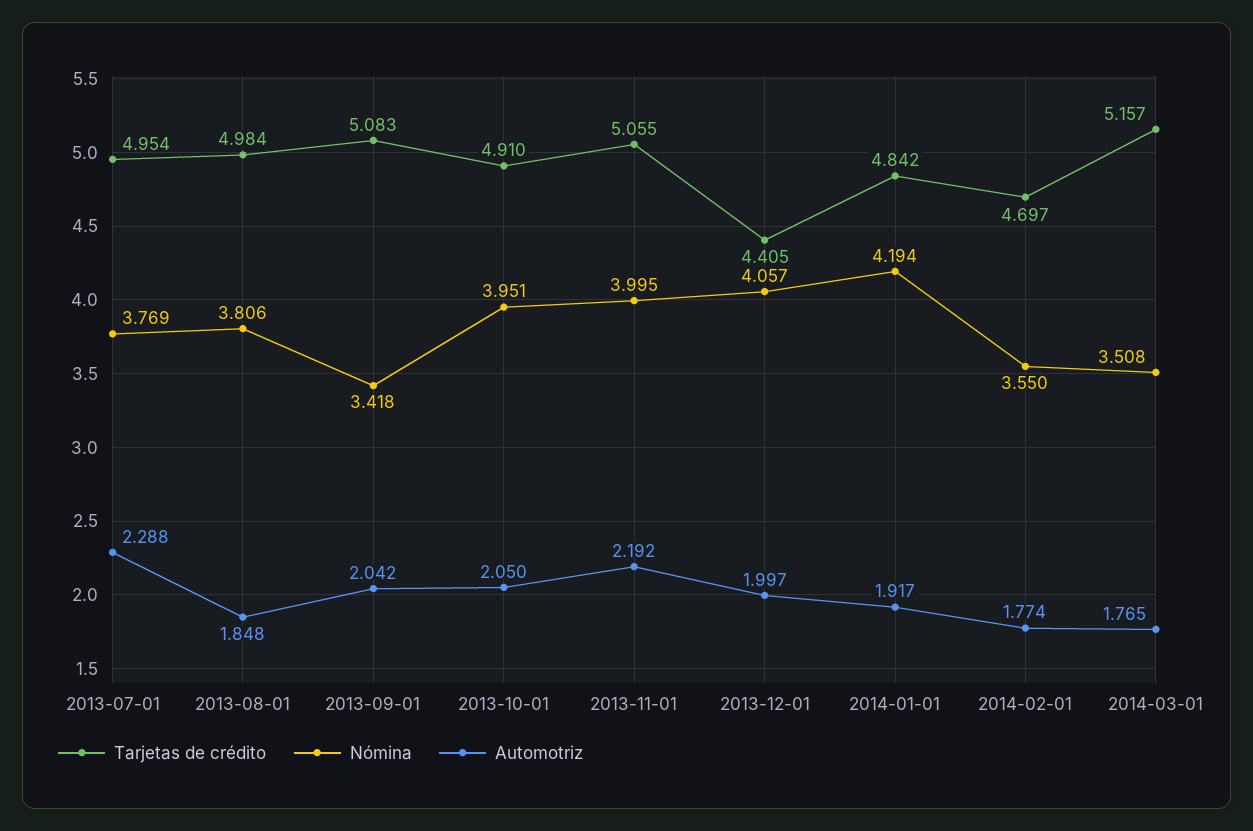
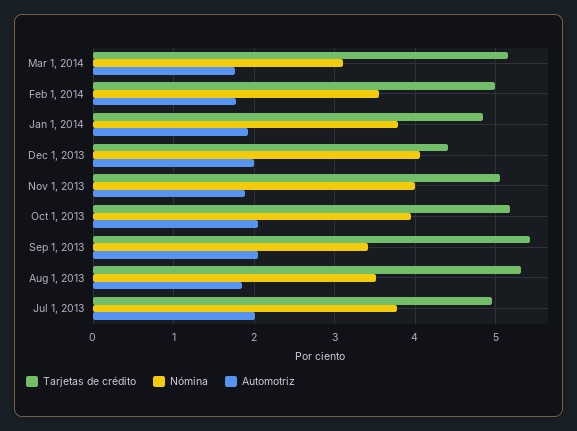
  {
    "Tarjetas de crédito": {
      "2013-07-01": 4.954,
-     "2013-08-01": 4.984,
+     "2013-08-01": 5.3,
-     "2013-09-01": 5.083,
+     "2013-09-01": 5.4,
-     "2013-10-01": 4.91,
+     "2013-10-01": 5.2,
      "2013-11-01": 5.055,
      "2013-12-01": 4.405,
      "2014-01-01": 4.842,
-     "2014-02-01": 4.697,
+     "2014-02-01": 5,
      "2014-03-01": 5.157
    },
    "Nómina": {
      "2013-07-01": 3.769,
-     "2013-08-01": 3.806,
+     "2013-08-01": 3.5,
      "2013-09-01": 3.418,
      "2013-10-01": 3.951,
      "2013-11-01": 3.995,
      "2013-12-01": 4.057,
-     "2014-01-01": 4.194,
+     "2014-01-01": 3.8,
      "2014-02-01": 3.55,
-     "2014-03-01": 3.508
+     "2014-03-01": 3.1
    },
    "Automotriz": {
-     "2013-07-01": 2.288,
+     "2013-07-01": 2,
      "2013-08-01": 1.848,
      "2013-09-01": 2.042,
      "2013-10-01": 2.05,
-     "2013-11-01": 2.192,
+     "2013-11-01": 1.9,
      "2013-12-01": 1.997,
      "2014-01-01": 1.917,
      "2014-02-01": 1.774,
      "2014-03-01": 1.765
    }
  }

